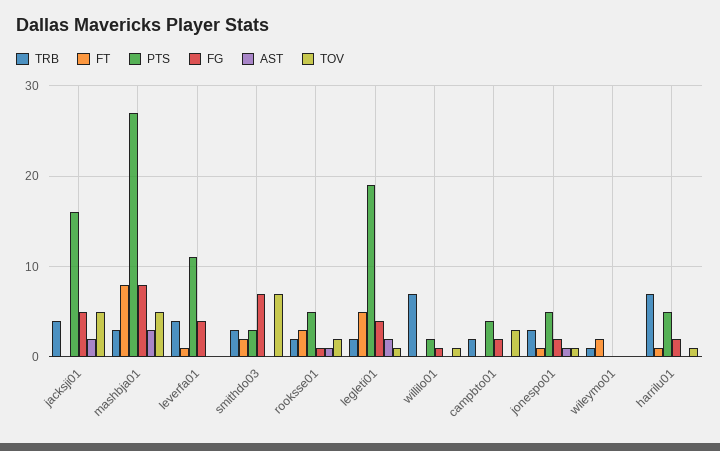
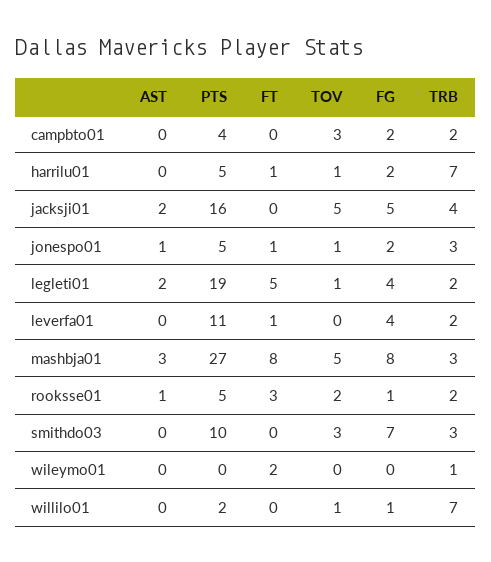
  {
    "TRB": {
      "jacksji01": 4,
      "mashbja01": 3,
-     "leverfa01": 4,
+     "leverfa01": 2,
      "smithdo03": 3,
      "rooksse01": 2,
      "legleti01": 2,
      "willilo01": 7,
      "campbto01": 2,
      "jonespo01": 3,
      "wileymo01": 1,
      "harrilu01": 7
    },
    "FT": {
      "jacksji01": 0,
      "mashbja01": 8,
      "leverfa01": 1,
-     "smithdo03": 2,
+     "smithdo03": 0,
      "rooksse01": 3,
      "legleti01": 5,
      "willilo01": 0,
      "campbto01": 0,
      "jonespo01": 1,
      "wileymo01": 2,
      "harrilu01": 1
    },
    "PTS": {
      "jacksji01": 16,
      "mashbja01": 27,
      "leverfa01": 11,
-     "smithdo03": 3,
+     "smithdo03": 10,
      "rooksse01": 5,
      "legleti01": 19,
      "willilo01": 2,
      "campbto01": 4,
      "jonespo01": 5,
      "wileymo01": 0,
      "harrilu01": 5
    },
    "FG": {
      "jacksji01": 5,
      "mashbja01": 8,
      "leverfa01": 4,
      "smithdo03": 7,
      "rooksse01": 1,
      "legleti01": 4,
      "willilo01": 1,
      "campbto01": 2,
      "jonespo01": 2,
      "wileymo01": 0,
      "harrilu01": 2
    },
    "AST": {
      "jacksji01": 2,
      "mashbja01": 3,
      "leverfa01": 0,
      "smithdo03": 0,
      "rooksse01": 1,
      "legleti01": 2,
      "willilo01": 0,
      "campbto01": 0,
      "jonespo01": 1,
      "wileymo01": 0,
      "harrilu01": 0
    },
    "TOV": {
      "jacksji01": 5,
      "mashbja01": 5,
      "leverfa01": 0,
-     "smithdo03": 7,
+     "smithdo03": 3,
      "rooksse01": 2,
      "legleti01": 1,
      "willilo01": 1,
      "campbto01": 3,
      "jonespo01": 1,
      "wileymo01": 0,
      "harrilu01": 1
    }
  }

